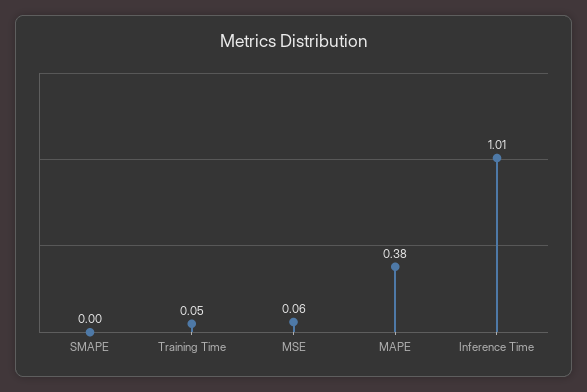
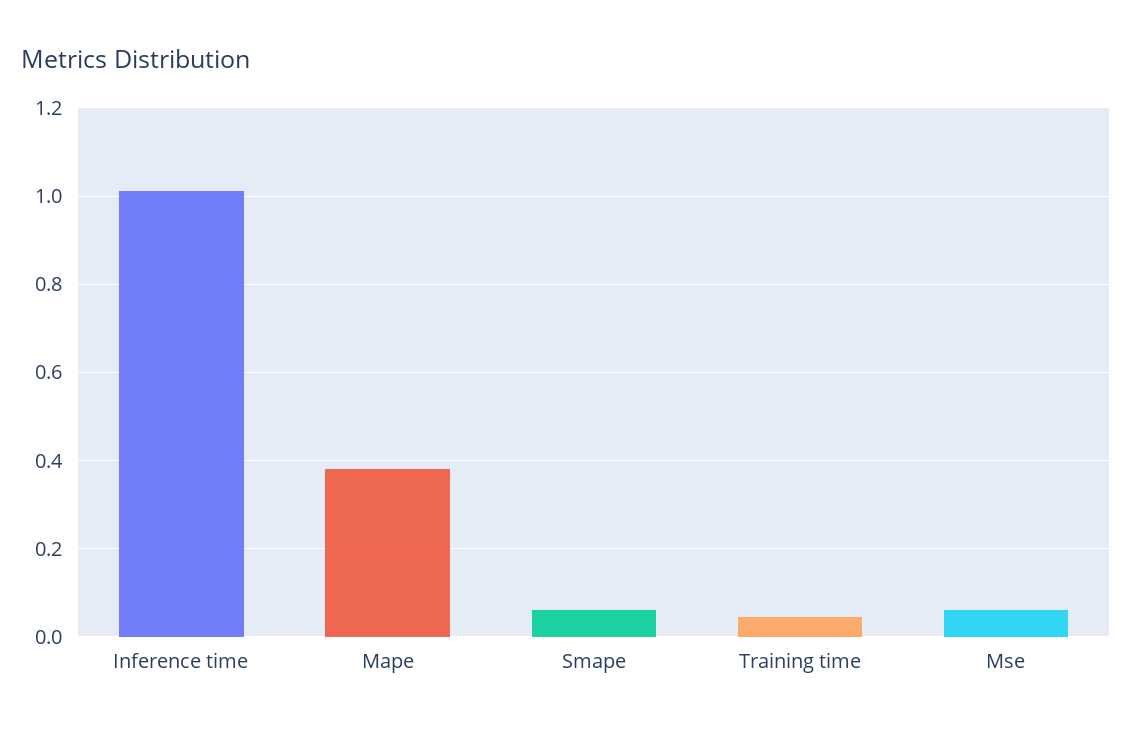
  {
-   "SMAPE": 0,
+   "SMAPE": 0.06,
    "Training Time": 0.05,
    "MSE": 0.06,
    "MAPE": 0.38,
    "Inference Time": 1.01
  }

